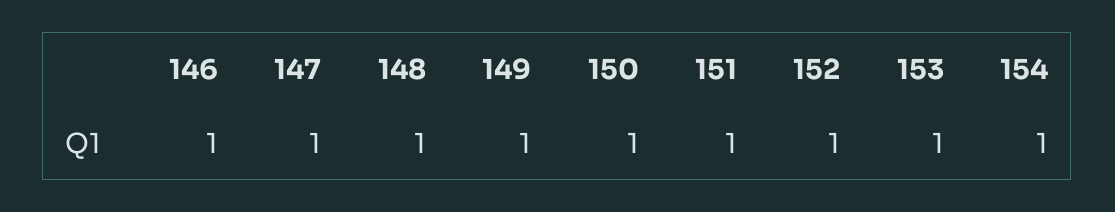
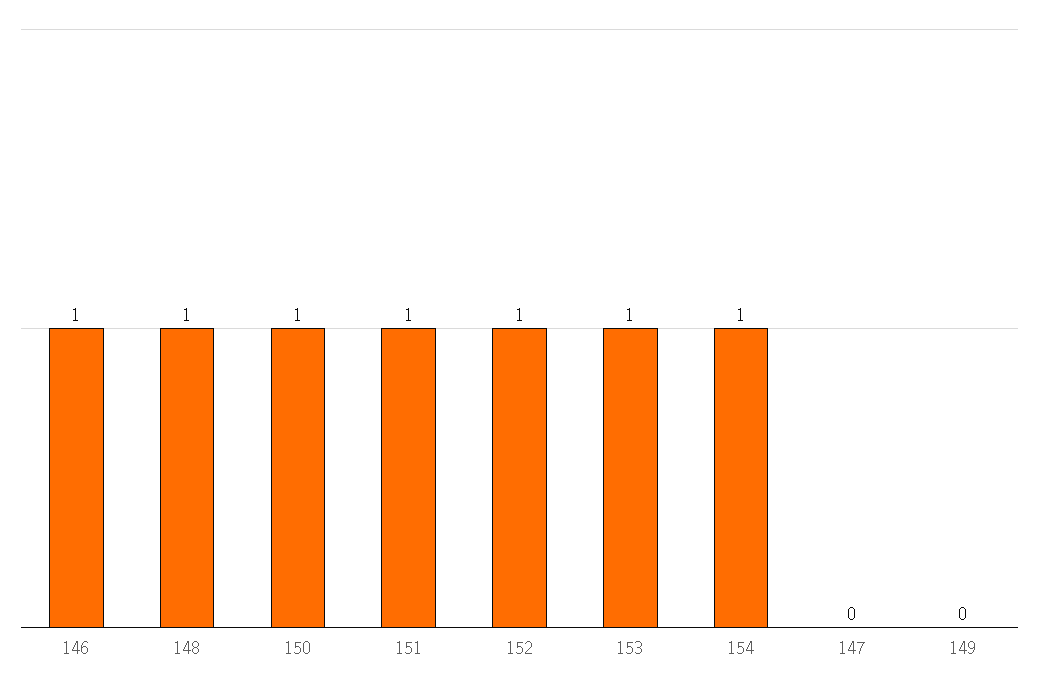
  {
    "146": 1,
-   "147": 1,
+   "147": 0,
    "148": 1,
-   "149": 1,
+   "149": 0,
    "150": 1,
    "151": 1,
    "152": 1,
    "153": 1,
    "154": 1
  }

